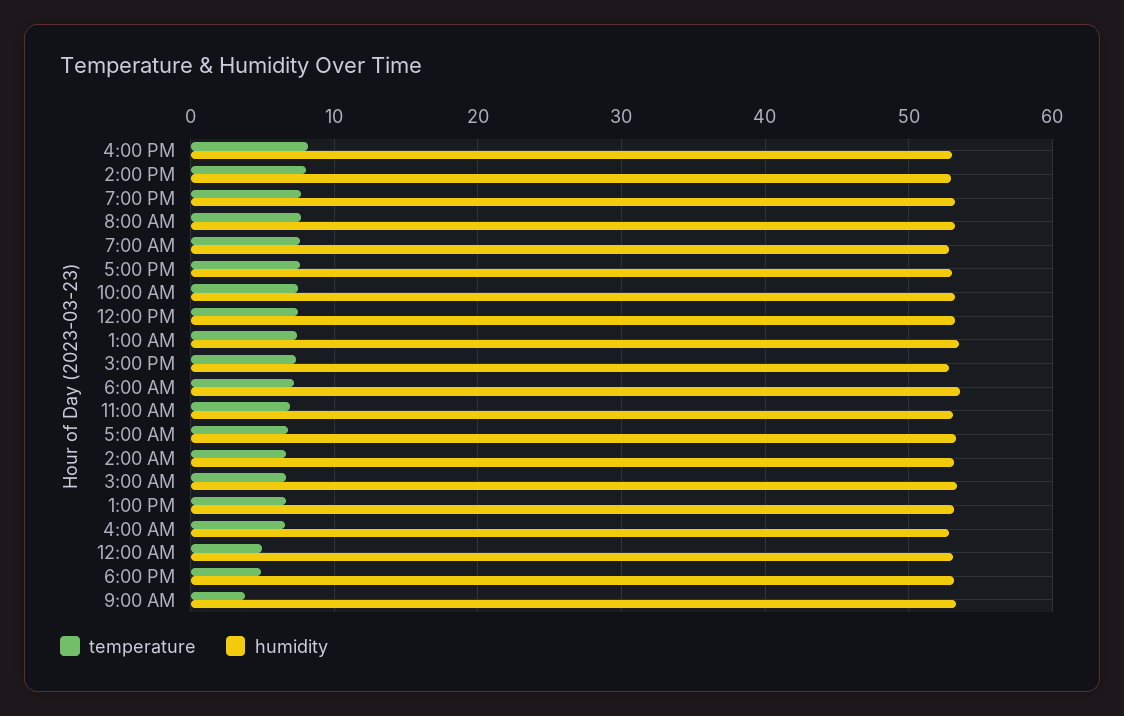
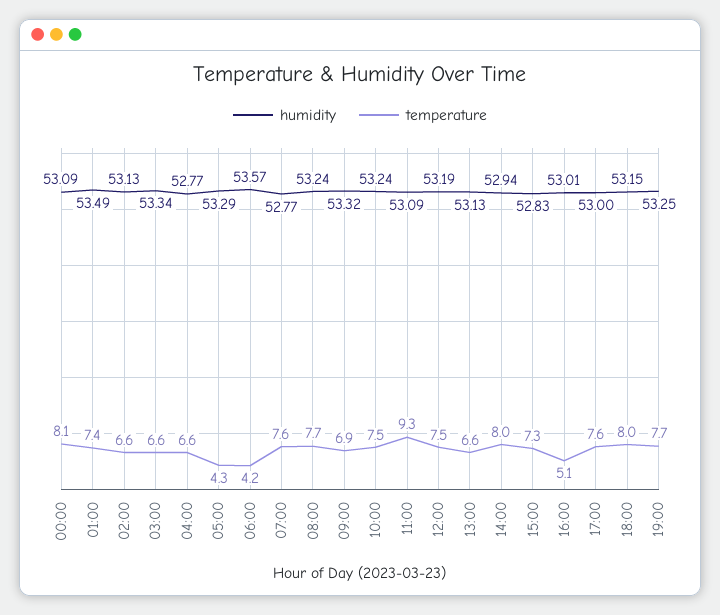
  {
    "temperature": {
-     "4:00 PM": 8,
+     "4:00 PM": 5.1,
      "2:00 PM": 8,
      "7:00 PM": 7.7,
      "8:00 AM": 7.7,
      "7:00 AM": 7.6,
      "5:00 PM": 7.6,
      "10:00 AM": 7.5,
      "12:00 PM": 7.5,
      "1:00 AM": 7.4,
      "3:00 PM": 7.3,
-     "6:00 AM": 7,
+     "6:00 AM": 4.2,
-     "11:00 AM": 7,
+     "11:00 AM": 9.3,
-     "5:00 AM": 7,
+     "5:00 AM": 4.3,
      "2:00 AM": 6.6,
      "3:00 AM": 6.6,
      "1:00 PM": 6.6,
      "4:00 AM": 6.6,
-     "12:00 AM": 5,
+     "12:00 AM": 8.1,
-     "6:00 PM": 5,
+     "6:00 PM": 8,
-     "9:00 AM": 4
+     "9:00 AM": 6.9
    },
    "humidity": {
      "4:00 PM": 53.01,
      "2:00 PM": 52.94,
      "7:00 PM": 53.25,
      "8:00 AM": 53.24,
      "7:00 AM": 52.77,
      "5:00 PM": 53,
      "10:00 AM": 53.24,
      "12:00 PM": 53.19,
      "1:00 AM": 53.49,
      "3:00 PM": 52.83,
      "6:00 AM": 53.57,
      "11:00 AM": 53.09,
      "5:00 AM": 53.29,
      "2:00 AM": 53.13,
      "3:00 AM": 53.34,
      "1:00 PM": 53.13,
      "4:00 AM": 52.77,
      "12:00 AM": 53.09,
      "6:00 PM": 53.15,
      "9:00 AM": 53.32
    }
  }

